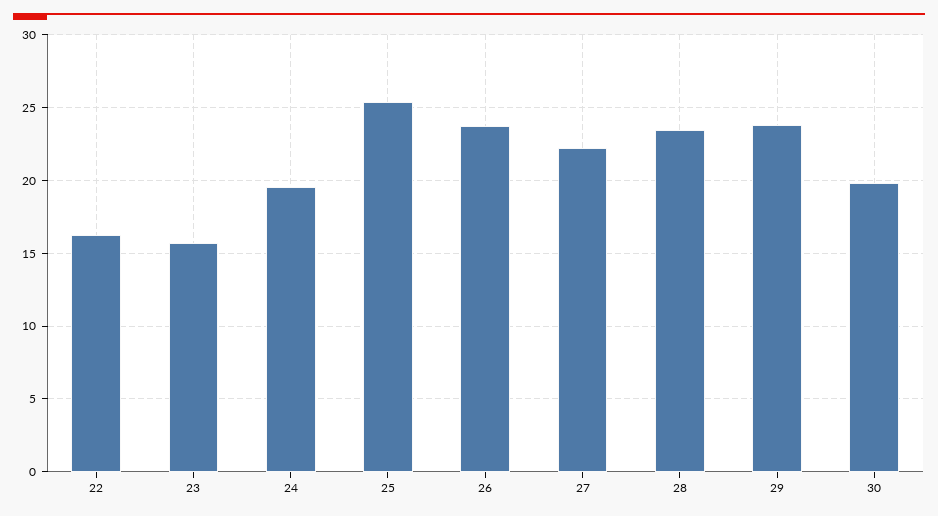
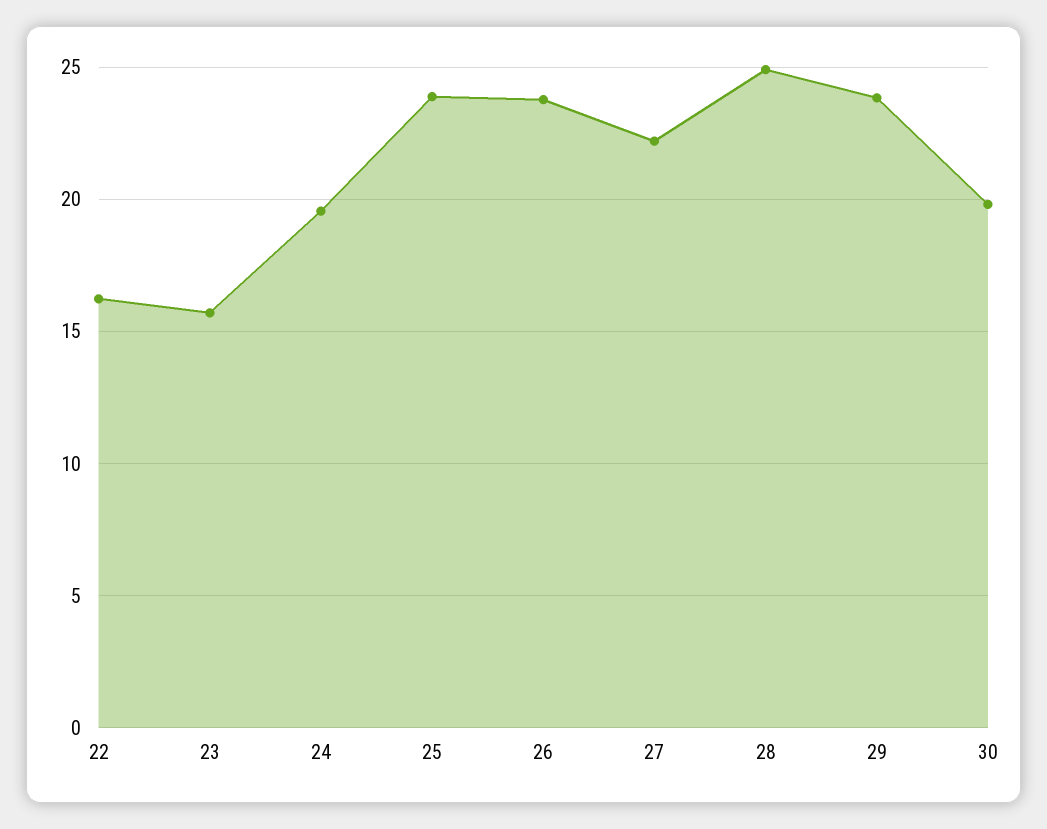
  {
    "22": 16,
    "23": 15.5,
    "24": 19.5,
-   "25": 25.5,
+   "25": 24,
    "26": 24,
    "27": 22,
-   "28": 23.5,
+   "28": 25,
    "29": 24,
    "30": 20
  }

